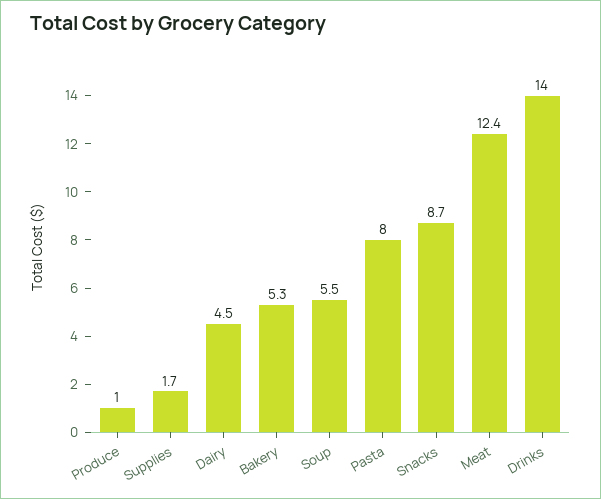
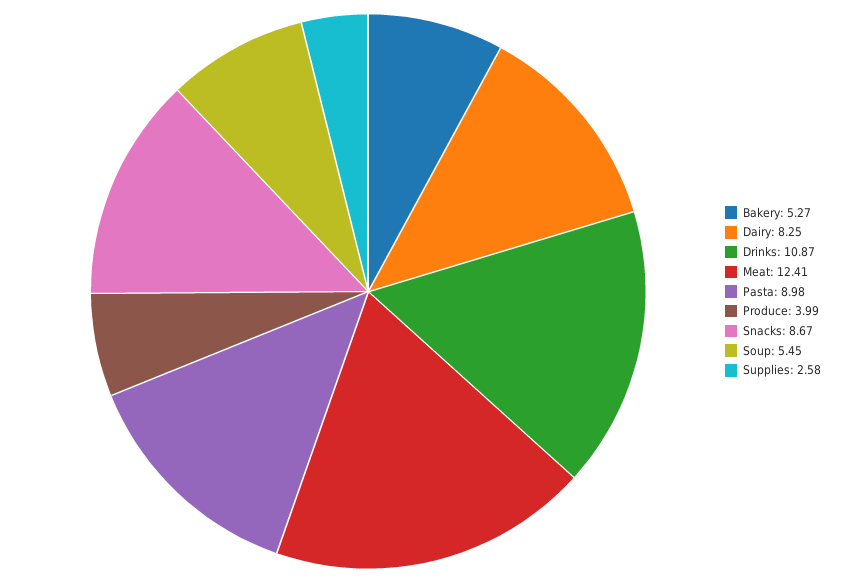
  {
-   "Produce": 1,
+   "Produce": 3.99,
-   "Supplies": 1.7,
+   "Supplies": 2.58,
-   "Dairy": 4.5,
+   "Dairy": 8.25,
    "Bakery": 5.27,
    "Soup": 5.45,
-   "Pasta": 8,
+   "Pasta": 8.98,
    "Snacks": 8.67,
    "Meat": 12.41,
-   "Drinks": 14
+   "Drinks": 10.87
  }

